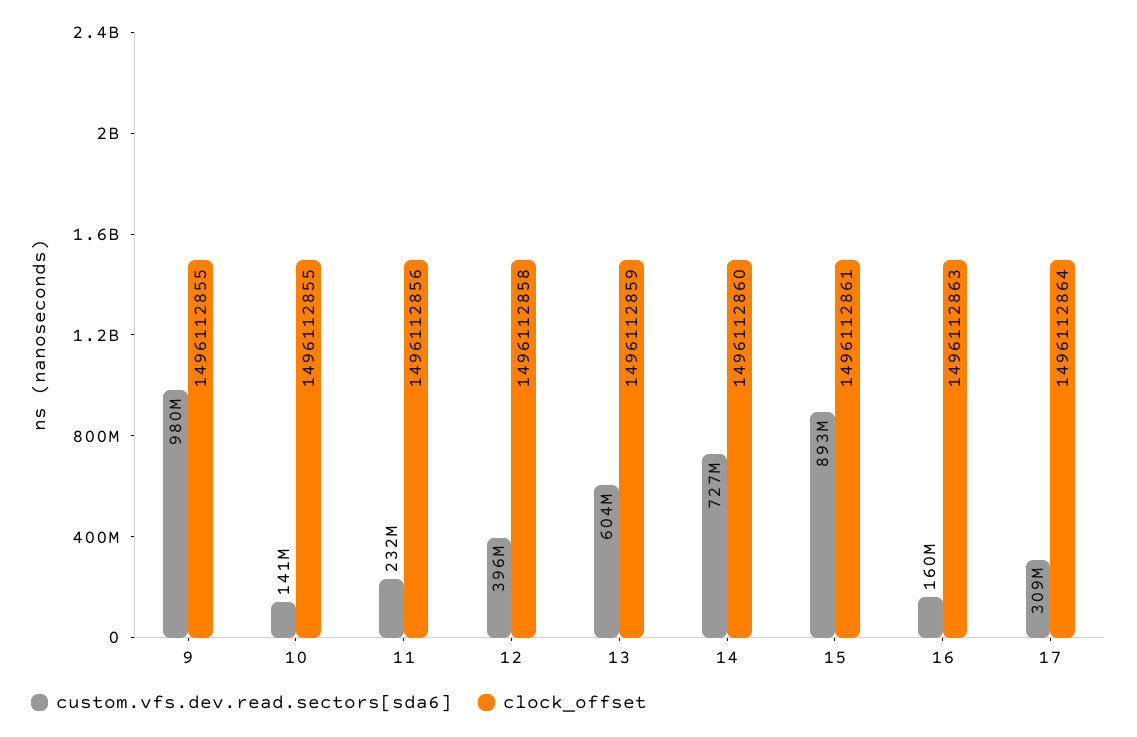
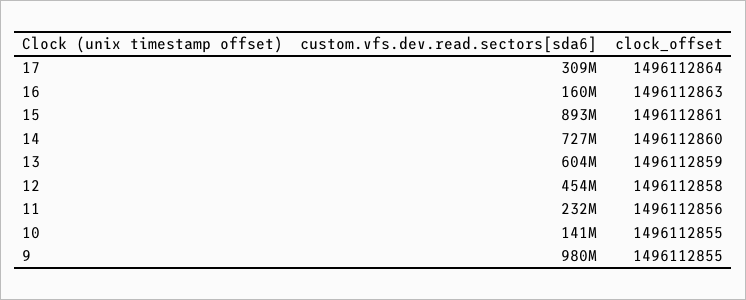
  {
    "custom.vfs.dev.read.sectors[sda6]": {
      "9": 980000000,
      "10": 141000000,
      "11": 232000000,
-     "12": 396000000,
+     "12": 454000000,
      "13": 604000000,
      "14": 727000000,
      "15": 893000000,
      "16": 160000000,
      "17": 309000000
    },
    "clock_offset": {
      "9": 1496112855,
      "10": 1496112855,
      "11": 1496112856,
      "12": 1496112858,
      "13": 1496112859,
      "14": 1496112860,
      "15": 1496112861,
      "16": 1496112863,
      "17": 1496112864
    }
  }

